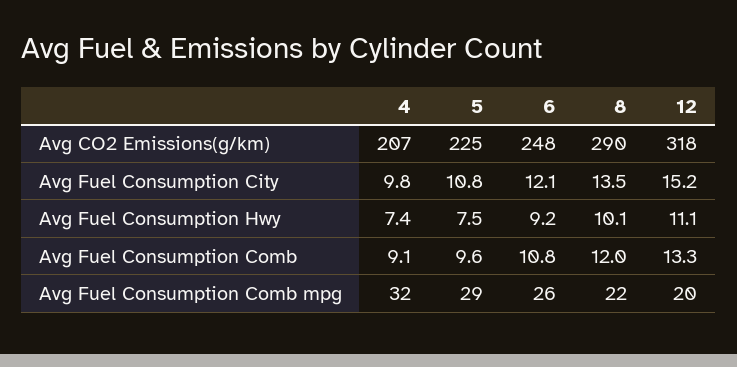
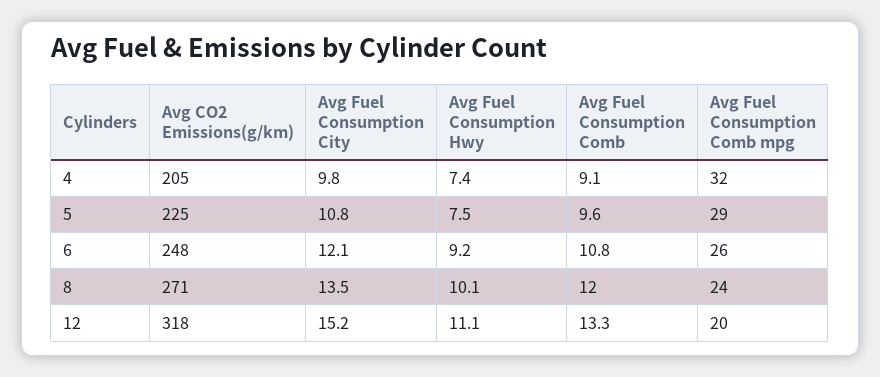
  {
    "4": {
-     "Avg CO2 Emissions(g/km)": 207,
+     "Avg CO2 Emissions(g/km)": 205,
      "Avg Fuel Consumption City": 9.8,
      "Avg Fuel Consumption Hwy": 7.4,
      "Avg Fuel Consumption Comb": 9.1,
      "Avg Fuel Consumption Comb mpg": 32
    },
    "5": {
      "Avg CO2 Emissions(g/km)": 225,
      "Avg Fuel Consumption City": 10.8,
      "Avg Fuel Consumption Hwy": 7.5,
      "Avg Fuel Consumption Comb": 9.6,
      "Avg Fuel Consumption Comb mpg": 29
    },
    "6": {
      "Avg CO2 Emissions(g/km)": 248,
      "Avg Fuel Consumption City": 12.1,
      "Avg Fuel Consumption Hwy": 9.2,
      "Avg Fuel Consumption Comb": 10.8,
      "Avg Fuel Consumption Comb mpg": 26
    },
    "8": {
-     "Avg CO2 Emissions(g/km)": 290,
+     "Avg CO2 Emissions(g/km)": 271,
      "Avg Fuel Consumption City": 13.5,
      "Avg Fuel Consumption Hwy": 10.1,
      "Avg Fuel Consumption Comb": 12,
-     "Avg Fuel Consumption Comb mpg": 22
+     "Avg Fuel Consumption Comb mpg": 24
    },
    "12": {
      "Avg CO2 Emissions(g/km)": 318,
      "Avg Fuel Consumption City": 15.2,
      "Avg Fuel Consumption Hwy": 11.1,
      "Avg Fuel Consumption Comb": 13.3,
      "Avg Fuel Consumption Comb mpg": 20
    }
  }

